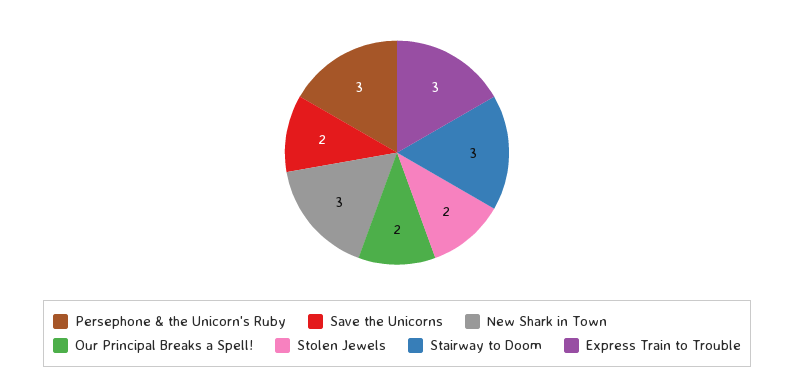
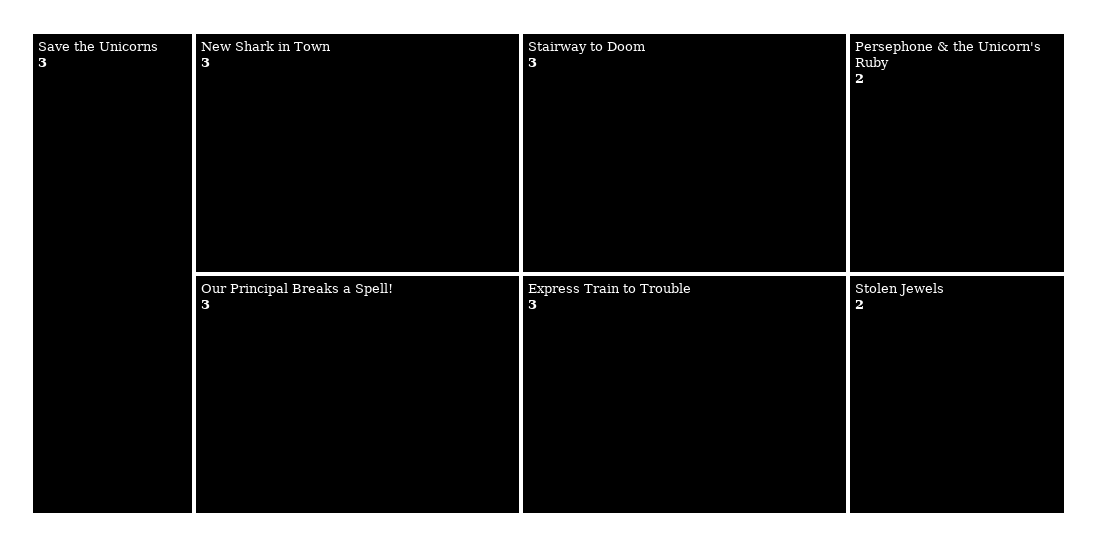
  {
-   "Persephone & the Unicorn's Ruby": 3,
+   "Persephone & the Unicorn's Ruby": 2,
-   "Save the Unicorns": 2,
+   "Save the Unicorns": 3,
    "New Shark in Town": 3,
-   "Our Principal Breaks a Spell!": 2,
+   "Our Principal Breaks a Spell!": 3,
    "Stolen Jewels": 2,
    "Stairway to Doom": 3,
    "Express Train to Trouble": 3
  }

